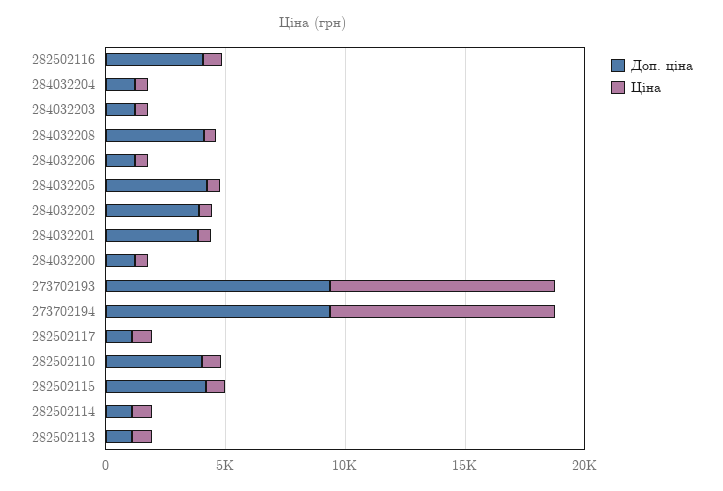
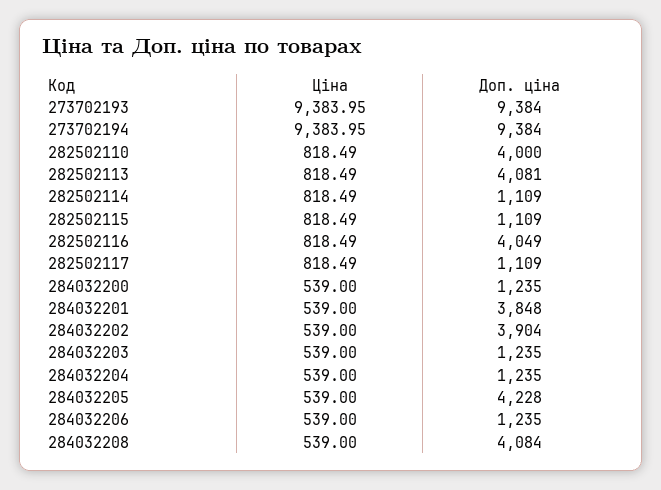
  {
    "Доп. ціна": {
      "282502116": 4049,
      "284032204": 1235,
      "284032203": 1235,
      "284032208": 4084,
      "284032206": 1235,
      "284032205": 4228,
      "284032202": 3904,
      "284032201": 3848,
      "284032200": 1235,
      "273702193": 9384,
      "273702194": 9384,
      "282502117": 1109,
      "282502110": 4000,
-     "282502115": 4000,
+     "282502115": 1109,
      "282502114": 1109,
-     "282502113": 1000
+     "282502113": 4081
    },
    "Ціна": {
      "282502116": 818.49,
      "284032204": 539,
      "284032203": 539,
      "284032208": 539,
      "284032206": 539,
      "284032205": 539,
      "284032202": 539,
      "284032201": 539,
      "284032200": 539,
      "273702193": 9383.95,
      "273702194": 9383.95,
      "282502117": 818.49,
      "282502110": 818.49,
      "282502115": 818.49,
      "282502114": 818.49,
      "282502113": 818.49
    }
  }

